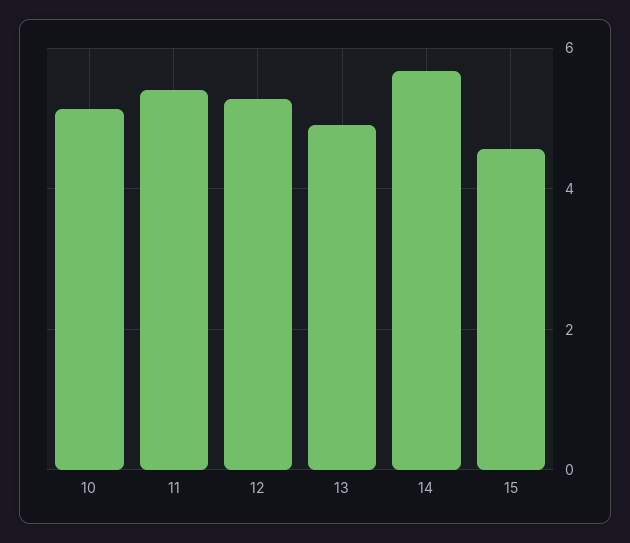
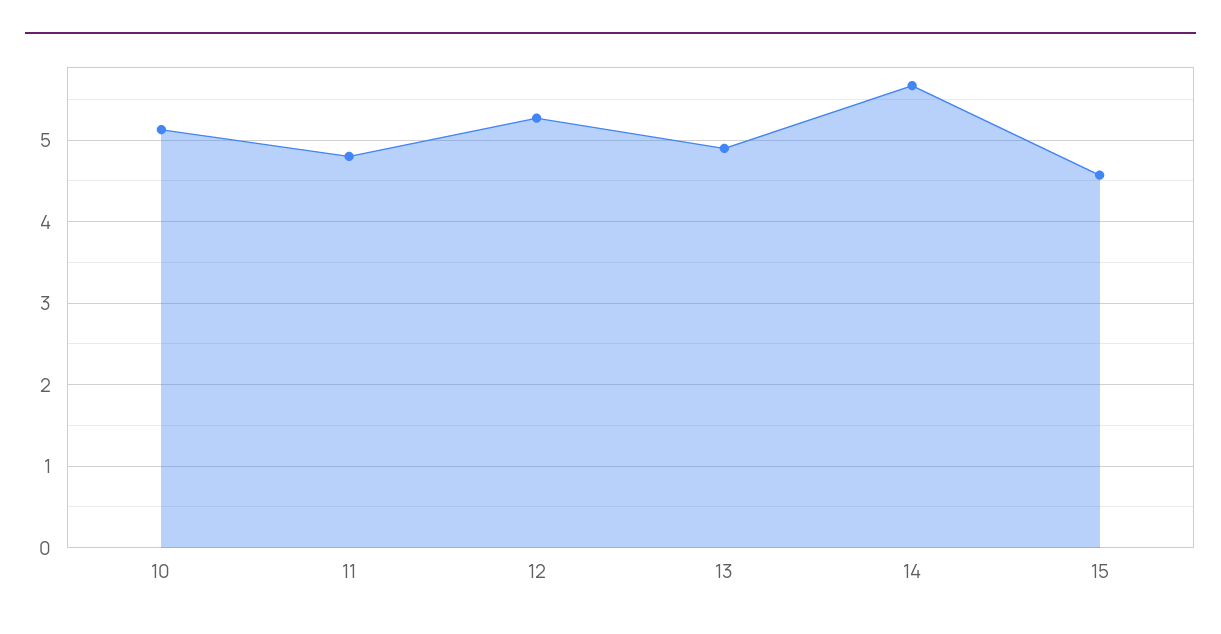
  {
    "10": 5.1,
-   "11": 5.4,
+   "11": 4.8,
    "12": 5.3,
    "13": 4.9,
    "14": 5.7,
    "15": 4.6
  }

